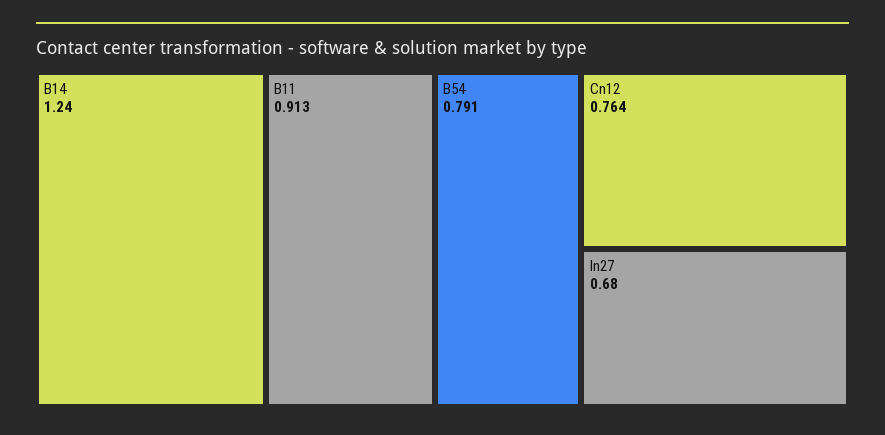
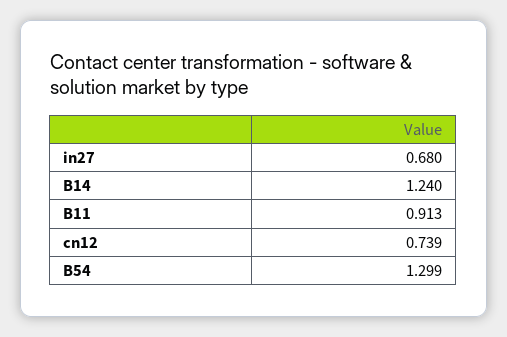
  {
    "B14": 1.24,
    "B11": 0.913,
-   "B54": 0.791,
+   "B54": 1.299,
-   "Cn12": 0.764,
+   "Cn12": 0.739,
    "In27": 0.68
  }

